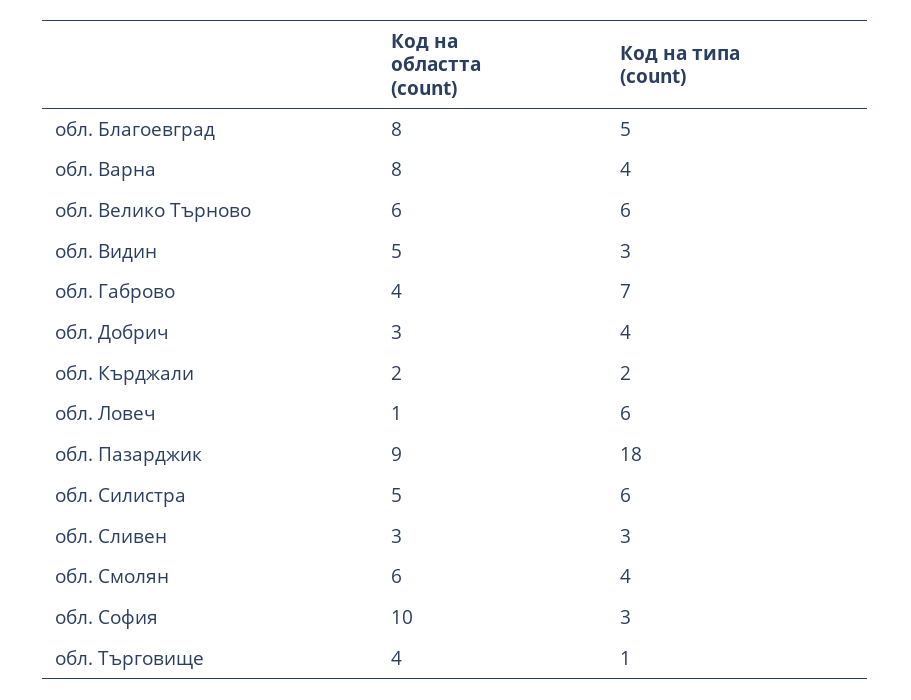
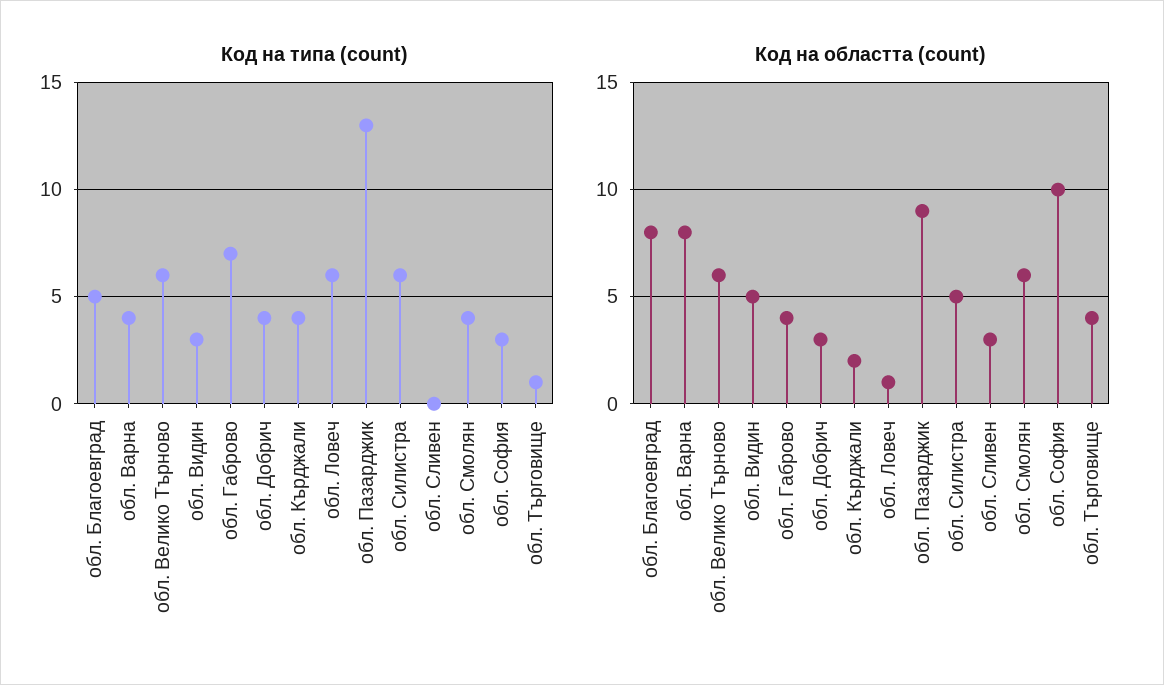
  {
    "Код на областта (count)": {
      "обл. Благоевград": 8,
      "обл. Варна": 8,
      "обл. Велико Търново": 6,
      "обл. Видин": 5,
      "обл. Габрово": 4,
      "обл. Добрич": 3,
      "обл. Кърджали": 2,
      "обл. Ловеч": 1,
      "обл. Пазарджик": 9,
      "обл. Силистра": 5,
      "обл. Сливен": 3,
      "обл. Смолян": 6,
      "обл. София": 10,
      "обл. Търговище": 4
    },
    "Код на типа (count)": {
      "обл. Благоевград": 5,
      "обл. Варна": 4,
      "обл. Велико Търново": 6,
      "обл. Видин": 3,
      "обл. Габрово": 7,
      "обл. Добрич": 4,
-     "обл. Кърджали": 2,
+     "обл. Кърджали": 4,
      "обл. Ловеч": 6,
-     "обл. Пазарджик": 18,
+     "обл. Пазарджик": 13,
      "обл. Силистра": 6,
-     "обл. Сливен": 3,
+     "обл. Сливен": 0,
      "обл. Смолян": 4,
      "обл. София": 3,
      "обл. Търговище": 1
    }
  }

